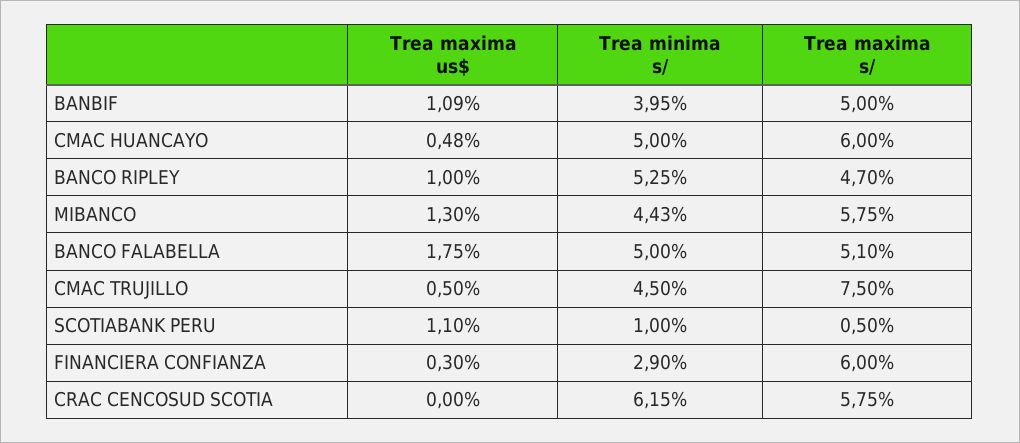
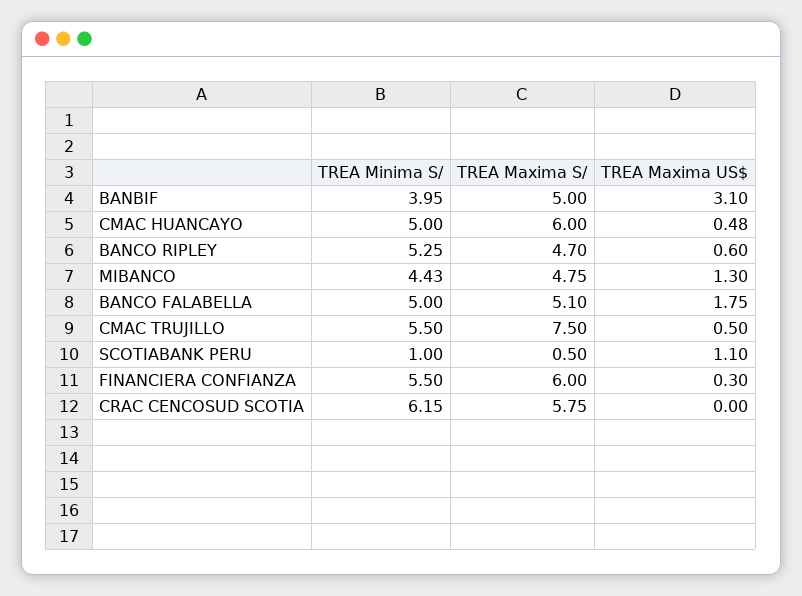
  {
    "Trea maxima us$": {
-     "BANBIF": 1.09,
+     "BANBIF": 3.1,
      "CMAC HUANCAYO": 0.48,
-     "BANCO RIPLEY": 1,
+     "BANCO RIPLEY": 0.6,
      "MIBANCO": 1.3,
      "BANCO FALABELLA": 1.75,
      "CMAC TRUJILLO": 0.5,
      "SCOTIABANK PERU": 1.1,
      "FINANCIERA CONFIANZA": 0.3,
      "CRAC CENCOSUD SCOTIA": 0
    },
    "Trea minima s/": {
      "BANBIF": 3.95,
      "CMAC HUANCAYO": 5,
      "BANCO RIPLEY": 5.25,
      "MIBANCO": 4.43,
      "BANCO FALABELLA": 5,
-     "CMAC TRUJILLO": 4.5,
+     "CMAC TRUJILLO": 5.5,
      "SCOTIABANK PERU": 1,
-     "FINANCIERA CONFIANZA": 2.9,
+     "FINANCIERA CONFIANZA": 5.5,
      "CRAC CENCOSUD SCOTIA": 6.15
    },
    "Trea maxima s/": {
      "BANBIF": 5,
      "CMAC HUANCAYO": 6,
      "BANCO RIPLEY": 4.7,
-     "MIBANCO": 5.75,
+     "MIBANCO": 4.75,
      "BANCO FALABELLA": 5.1,
      "CMAC TRUJILLO": 7.5,
      "SCOTIABANK PERU": 0.5,
      "FINANCIERA CONFIANZA": 6,
      "CRAC CENCOSUD SCOTIA": 5.75
    }
  }

